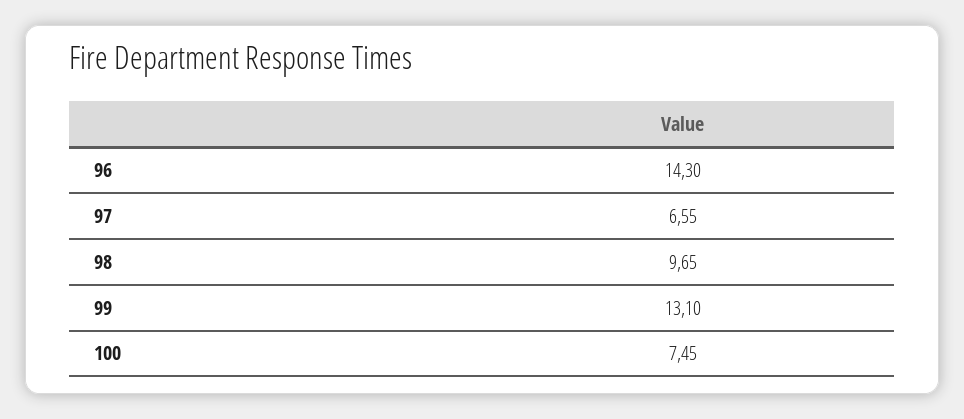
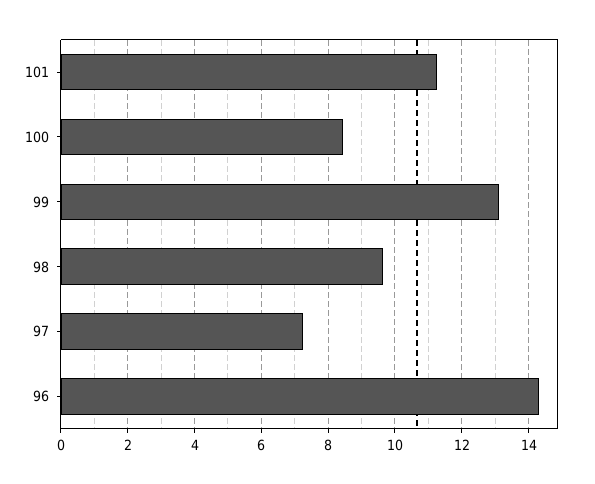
  {
    "96": 14.3,
-   "97": 6.55,
+   "97": 7.2,
    "98": 9.65,
    "99": 13.1,
-   "100": 7.45
+   "100": 8.4,
+   "101": 11.2
  }

